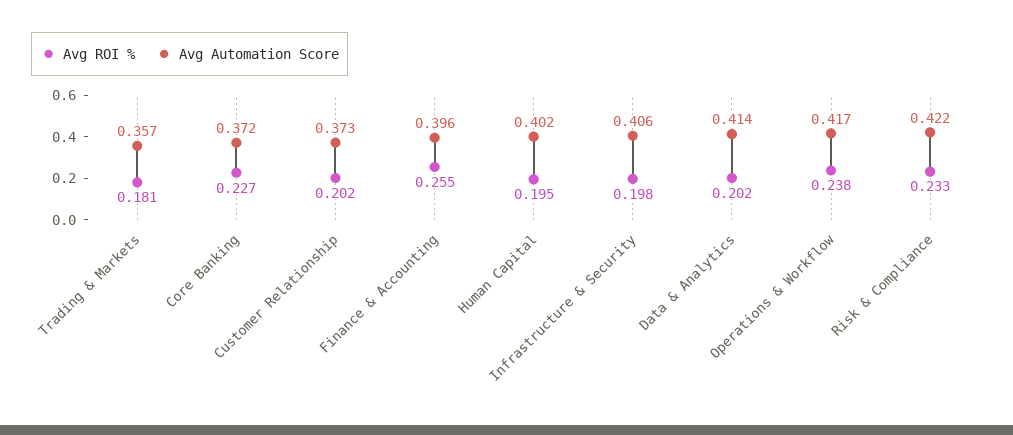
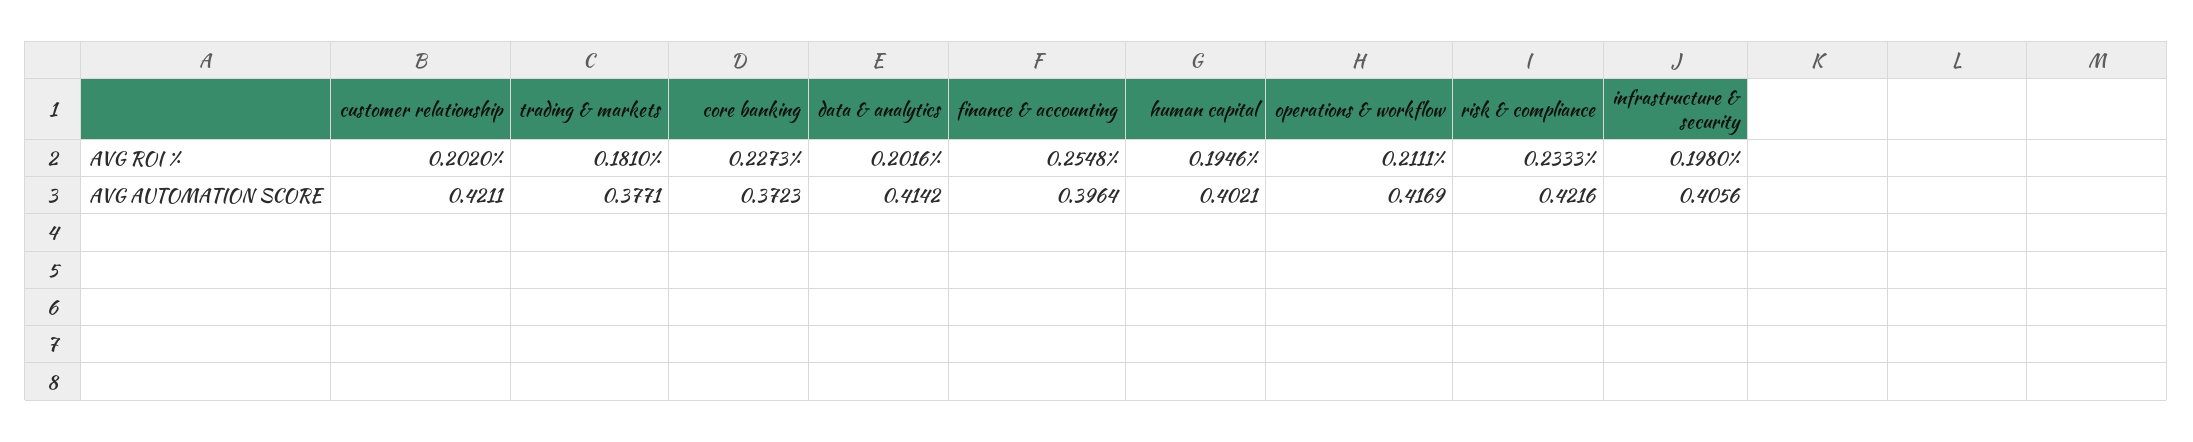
  {
    "Avg ROI %": {
      "Trading & Markets": 0.181,
      "Core Banking": 0.2273,
      "Customer Relationship": 0.202,
      "Finance & Accounting": 0.2548,
      "Human Capital": 0.1946,
      "Infrastructure & Security": 0.198,
      "Data & Analytics": 0.2016,
-     "Operations & Workflow": 0.238,
+     "Operations & Workflow": 0.2111,
      "Risk & Compliance": 0.2333
    },
    "Avg Automation Score": {
-     "Trading & Markets": 0.357,
+     "Trading & Markets": 0.3771,
      "Core Banking": 0.3723,
-     "Customer Relationship": 0.373,
+     "Customer Relationship": 0.4211,
      "Finance & Accounting": 0.3964,
      "Human Capital": 0.4021,
      "Infrastructure & Security": 0.4056,
      "Data & Analytics": 0.4142,
      "Operations & Workflow": 0.4169,
      "Risk & Compliance": 0.4216
    }
  }

